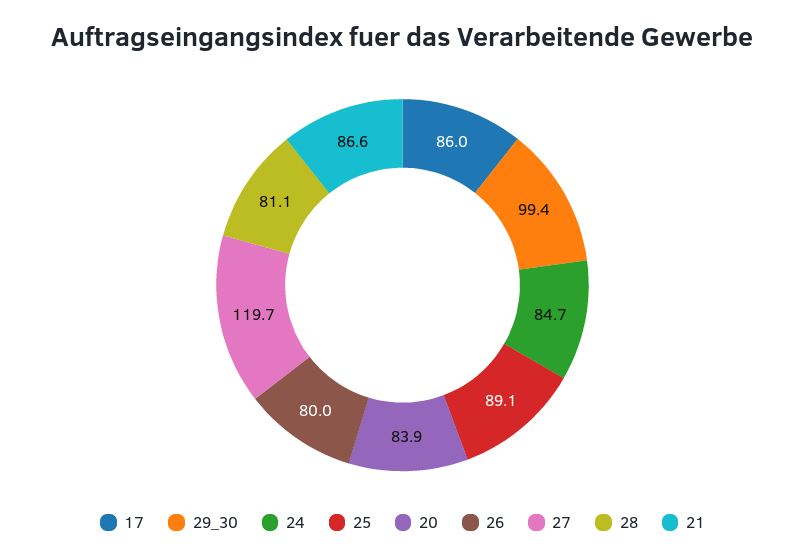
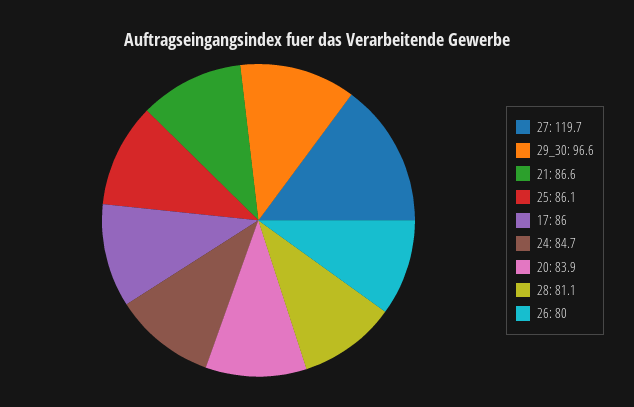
  {
    "17": 86,
-   "29_30": 99.4,
+   "29_30": 96.6,
    "24": 84.7,
-   "25": 89.1,
+   "25": 86.1,
    "20": 83.9,
    "26": 80,
    "27": 119.7,
    "28": 81.1,
    "21": 86.6
  }

